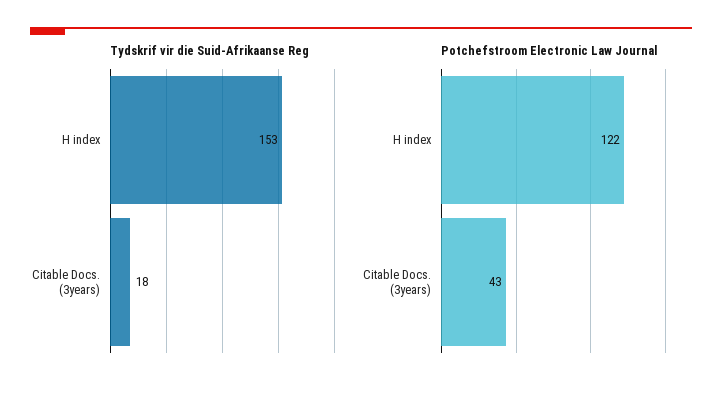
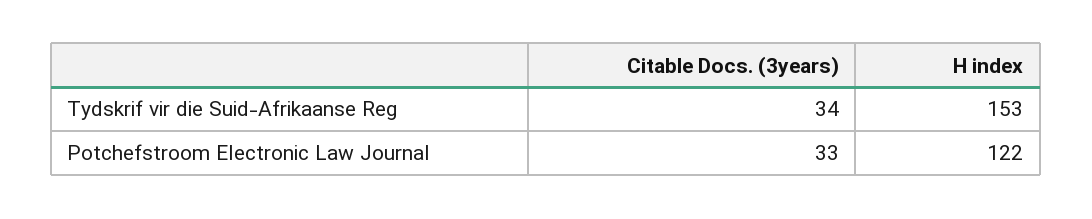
  {
    "Tydskrif vir die Suid-Afrikaanse Reg": {
      "H index": 153,
-     "Citable Docs. (3years)": 18
+     "Citable Docs. (3years)": 34
    },
    "Potchefstroom Electronic Law Journal": {
      "H index": 122,
-     "Citable Docs. (3years)": 43
+     "Citable Docs. (3years)": 33
    }
  }

